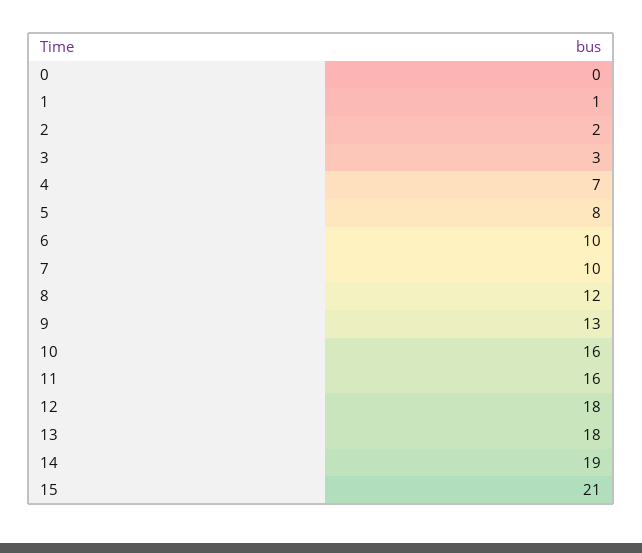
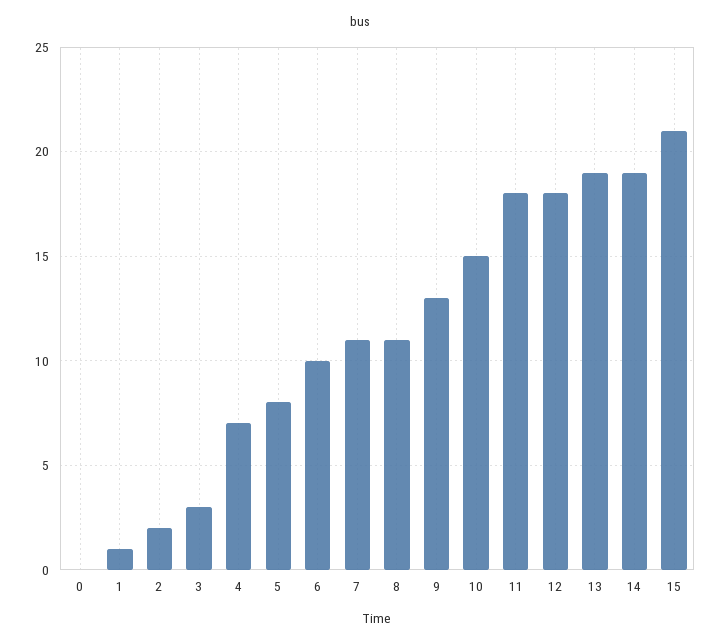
  {
    "0": 0,
    "1": 1,
    "2": 2,
    "3": 3,
    "4": 7,
    "5": 8,
    "6": 10,
-   "7": 10,
+   "7": 11,
-   "8": 12,
+   "8": 11,
    "9": 13,
-   "10": 16,
+   "10": 15,
-   "11": 16,
+   "11": 18,
    "12": 18,
-   "13": 18,
+   "13": 19,
    "14": 19,
    "15": 21
  }

